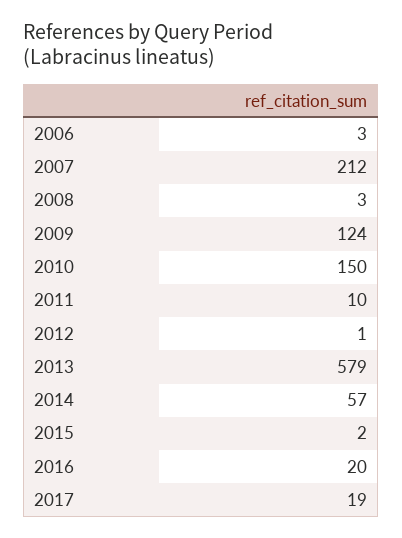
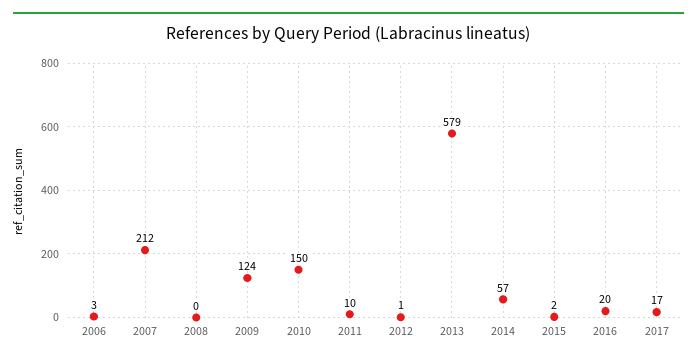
  {
    "2006": 3,
    "2007": 212,
-   "2008": 3,
+   "2008": 0,
    "2009": 124,
    "2010": 150,
    "2011": 10,
    "2012": 1,
    "2013": 579,
    "2014": 57,
    "2015": 2,
    "2016": 20,
-   "2017": 19
+   "2017": 17
  }

